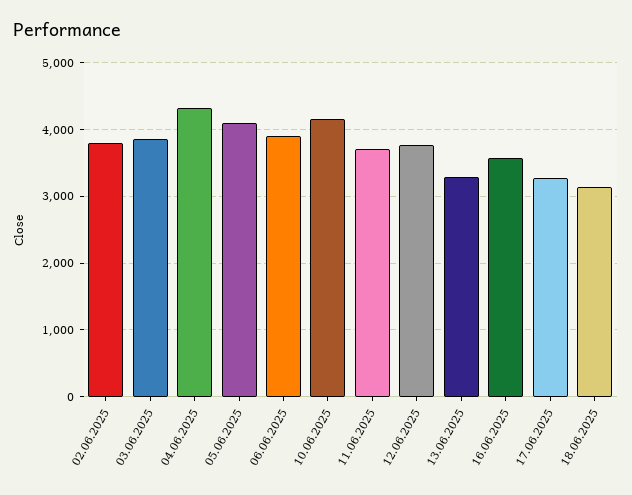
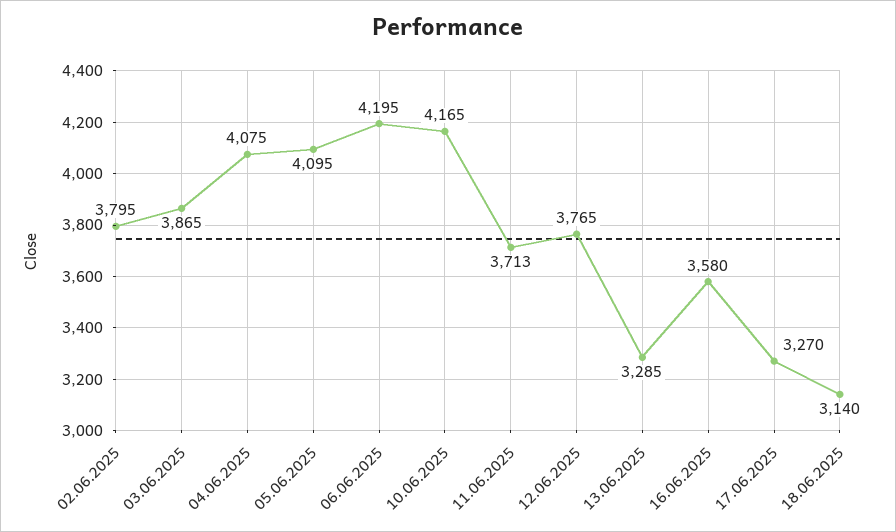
  {
    "02.06.2025": 3795,
    "03.06.2025": 3865,
-   "04.06.2025": 4300,
+   "04.06.2025": 4075,
    "05.06.2025": 4095,
-   "06.06.2025": 3900,
+   "06.06.2025": 4195,
    "10.06.2025": 4165,
    "11.06.2025": 3713,
    "12.06.2025": 3765,
    "13.06.2025": 3285,
    "16.06.2025": 3580,
    "17.06.2025": 3270,
    "18.06.2025": 3140
  }

